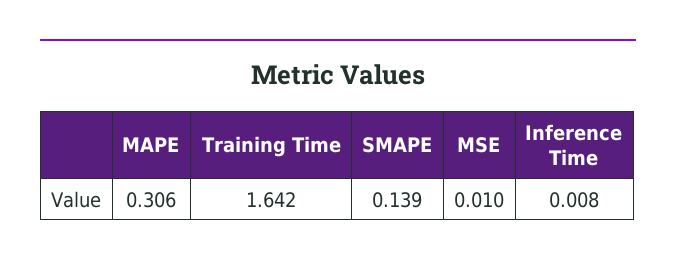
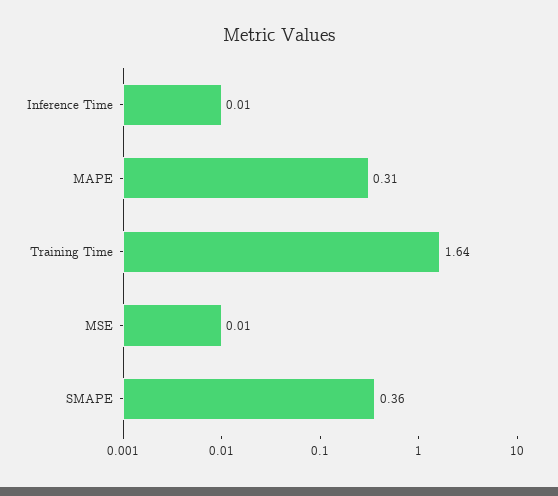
  {
    "MAPE": 0.306,
    "Training Time": 1.642,
-   "SMAPE": 0.139,
+   "SMAPE": 0.36,
    "MSE": 0.01,
    "Inference Time": 0.008
  }

